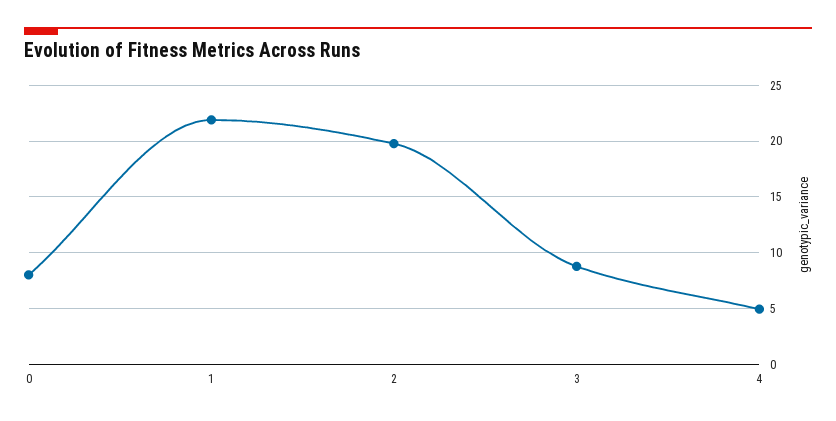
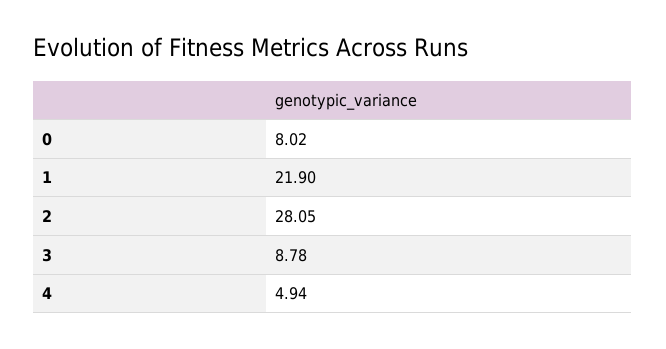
  {
    "0": 8.02,
    "1": 21.9,
-   "2": 20,
+   "2": 28.05,
    "3": 8.78,
    "4": 4.94
  }

